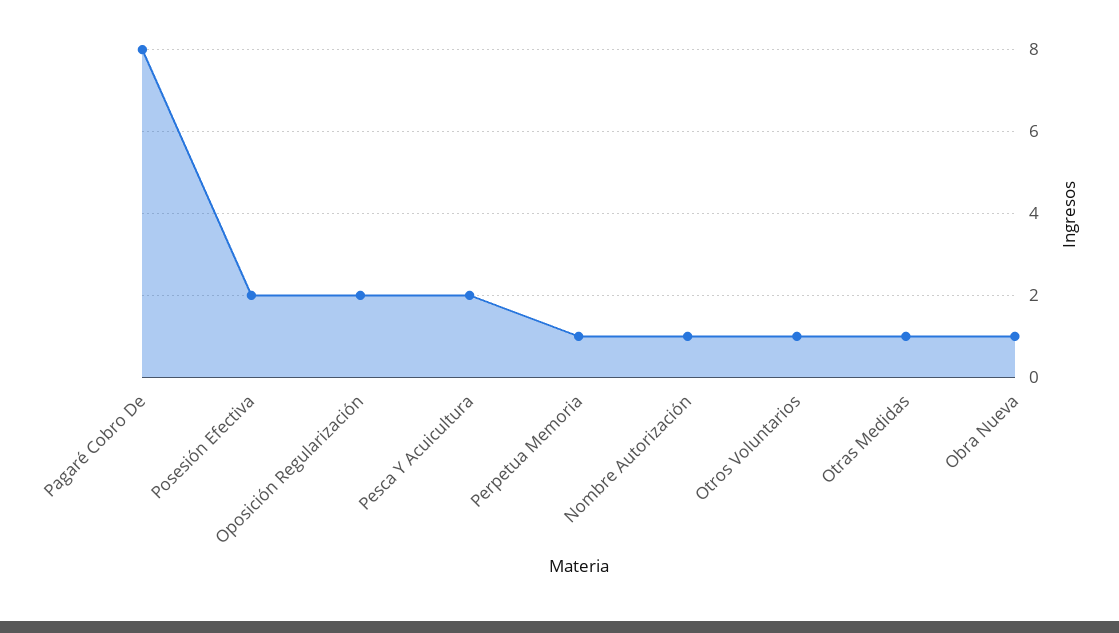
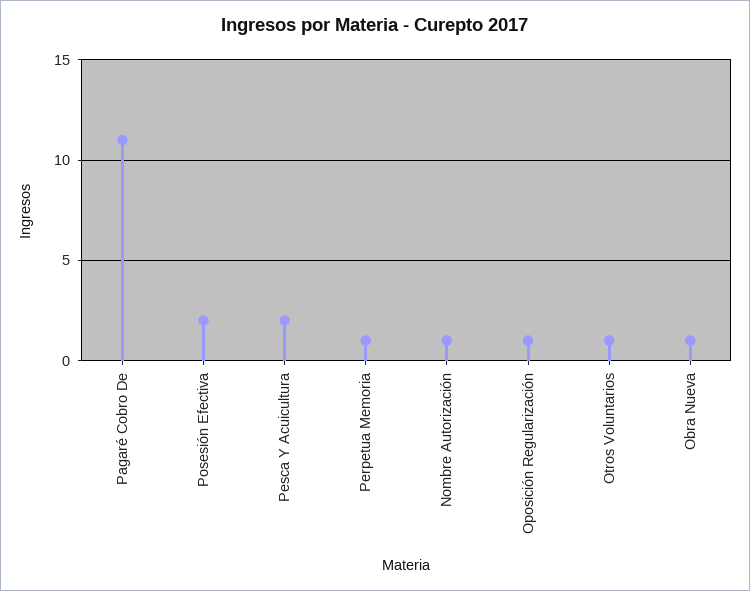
  {
-   "Pagaré Cobro De": 8,
+   "Pagaré Cobro De": 11,
    "Posesión Efectiva": 2,
-   "Oposición Regularización": 2,
+   "Oposición Regularización": 1,
    "Pesca Y Acuicultura": 2,
    "Perpetua Memoria": 1,
    "Nombre Autorización": 1,
    "Otros Voluntarios": 1,
-   "Otras Medidas": 1,
    "Obra Nueva": 1
  }

